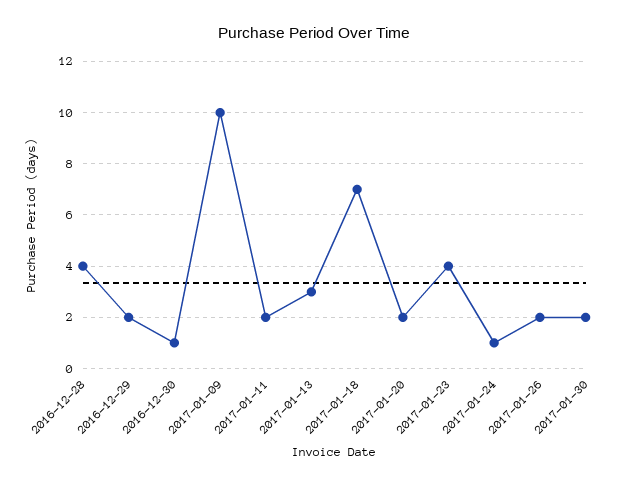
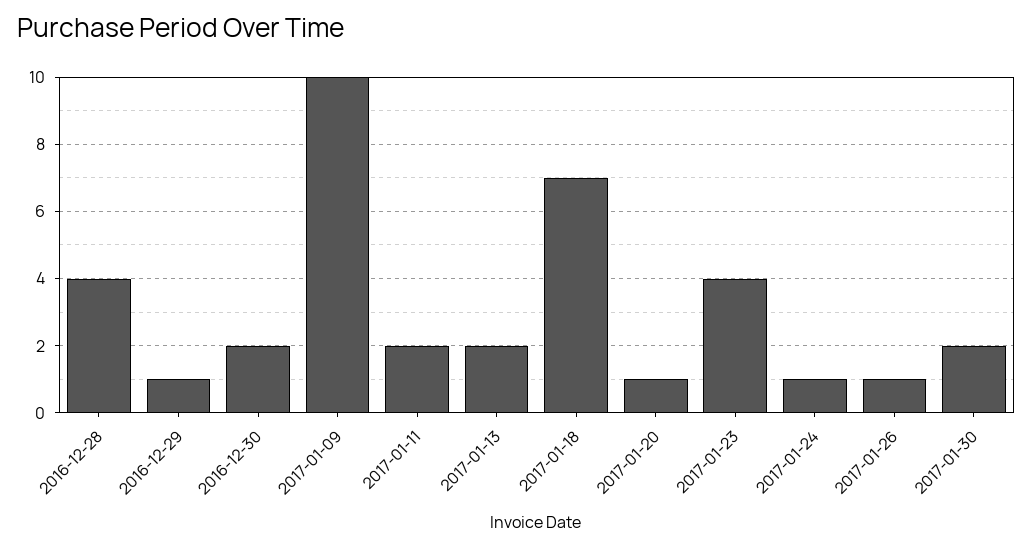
  {
    "2016-12-28": 4,
-   "2016-12-29": 2,
+   "2016-12-29": 1,
-   "2016-12-30": 1,
+   "2016-12-30": 2,
    "2017-01-09": 10,
    "2017-01-11": 2,
-   "2017-01-13": 3,
+   "2017-01-13": 2,
    "2017-01-18": 7,
-   "2017-01-20": 2,
+   "2017-01-20": 1,
    "2017-01-23": 4,
    "2017-01-24": 1,
-   "2017-01-26": 2,
+   "2017-01-26": 1,
    "2017-01-30": 2
  }

